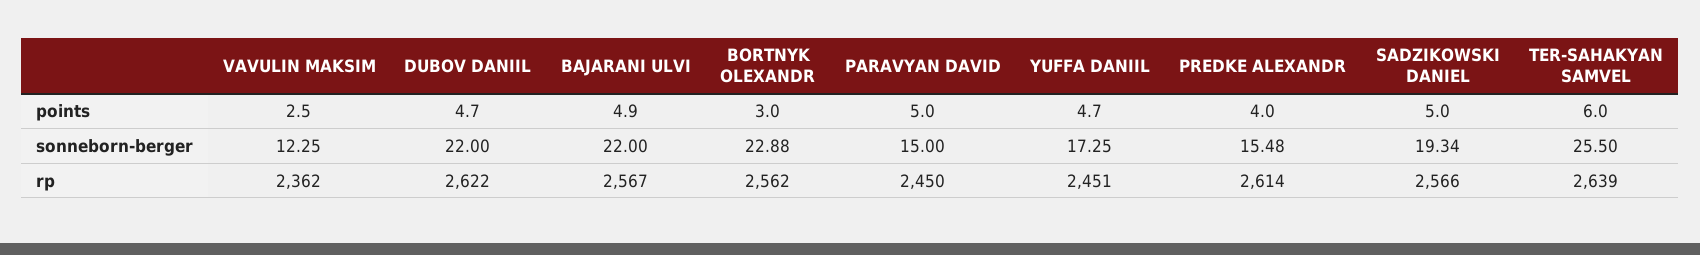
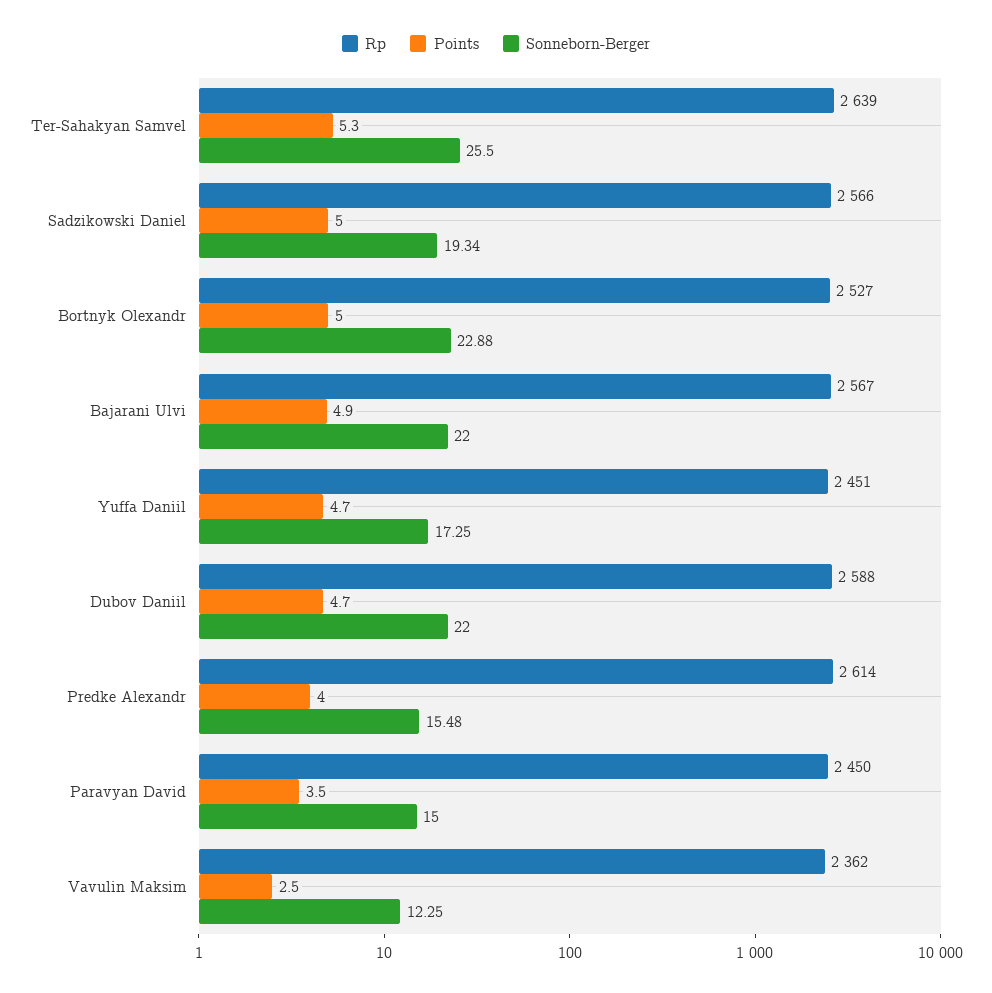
  {
    "points": {
      "VAVULIN MAKSIM": 2.5,
      "DUBOV DANIIL": 4.7,
      "BAJARANI ULVI": 4.9,
-     "BORTNYK OLEXANDR": 3,
+     "BORTNYK OLEXANDR": 5,
-     "PARAVYAN DAVID": 5,
+     "PARAVYAN DAVID": 3.5,
      "YUFFA DANIIL": 4.7,
      "PREDKE ALEXANDR": 4,
      "SADZIKOWSKI DANIEL": 5,
-     "TER-SAHAKYAN SAMVEL": 6
+     "TER-SAHAKYAN SAMVEL": 5.3
    },
    "sonneborn-berger": {
      "VAVULIN MAKSIM": 12.25,
      "DUBOV DANIIL": 22,
      "BAJARANI ULVI": 22,
      "BORTNYK OLEXANDR": 22.88,
      "PARAVYAN DAVID": 15,
      "YUFFA DANIIL": 17.25,
      "PREDKE ALEXANDR": 15.48,
      "SADZIKOWSKI DANIEL": 19.34,
      "TER-SAHAKYAN SAMVEL": 25.5
    },
    "rp": {
      "VAVULIN MAKSIM": 2362,
-     "DUBOV DANIIL": 2622,
+     "DUBOV DANIIL": 2588,
      "BAJARANI ULVI": 2567,
-     "BORTNYK OLEXANDR": 2562,
+     "BORTNYK OLEXANDR": 2527,
      "PARAVYAN DAVID": 2450,
      "YUFFA DANIIL": 2451,
      "PREDKE ALEXANDR": 2614,
      "SADZIKOWSKI DANIEL": 2566,
      "TER-SAHAKYAN SAMVEL": 2639
    }
  }

